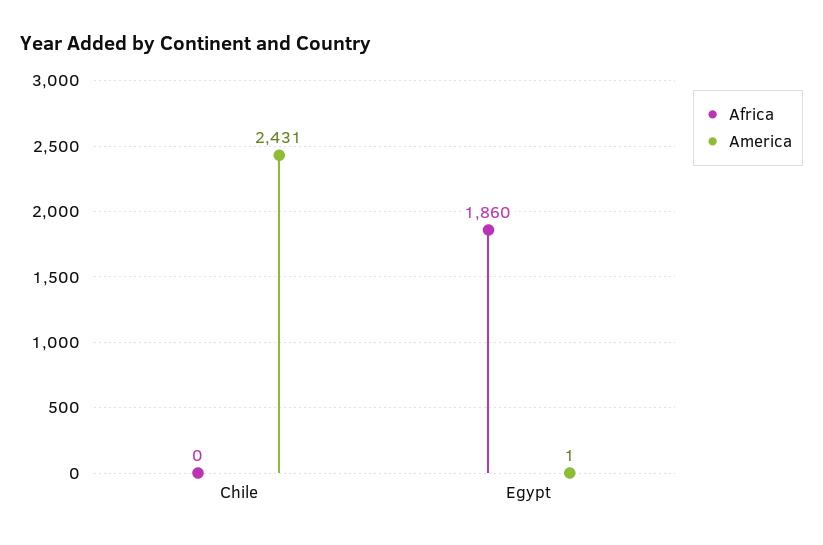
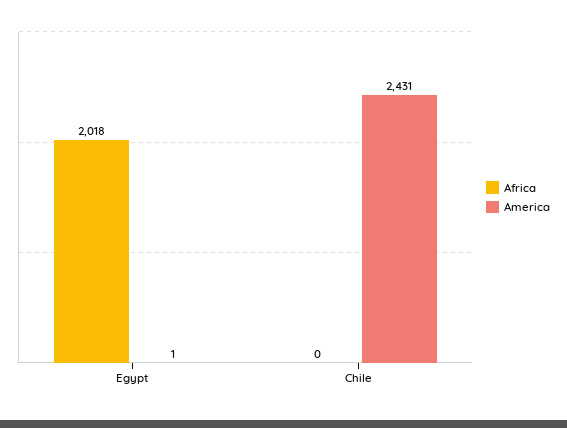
  {
    "Africa": {
      "Chile": 0,
-     "Egypt": 1860
+     "Egypt": 2018
    },
    "America": {
      "Chile": 2431,
      "Egypt": 1
    }
  }

